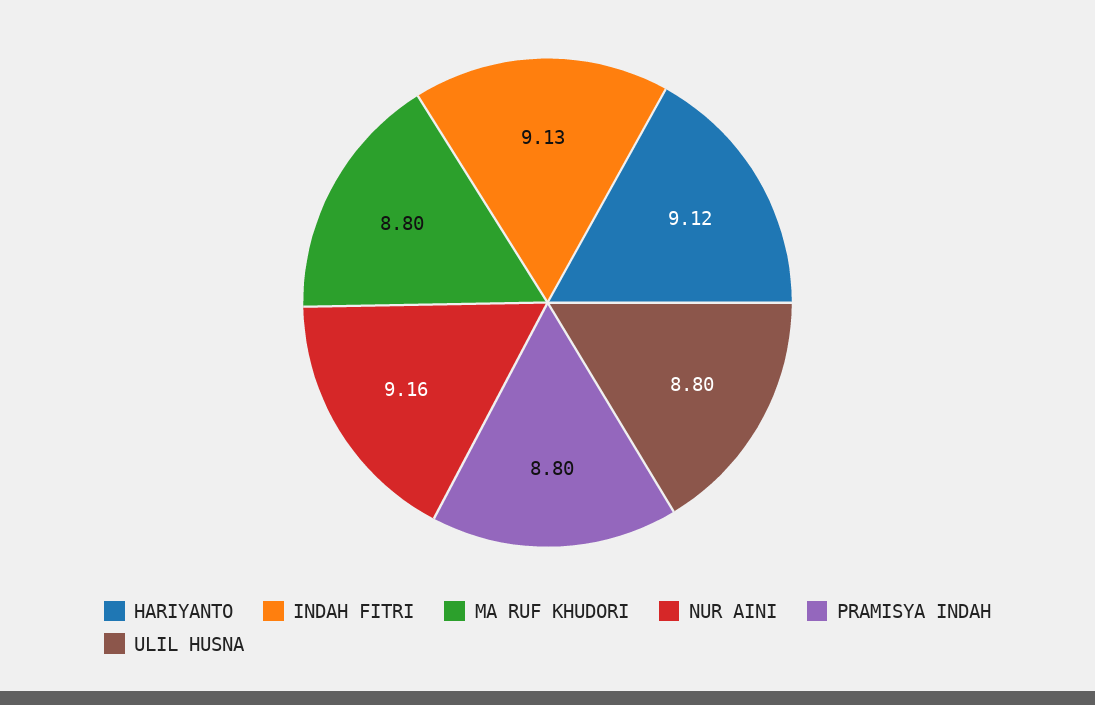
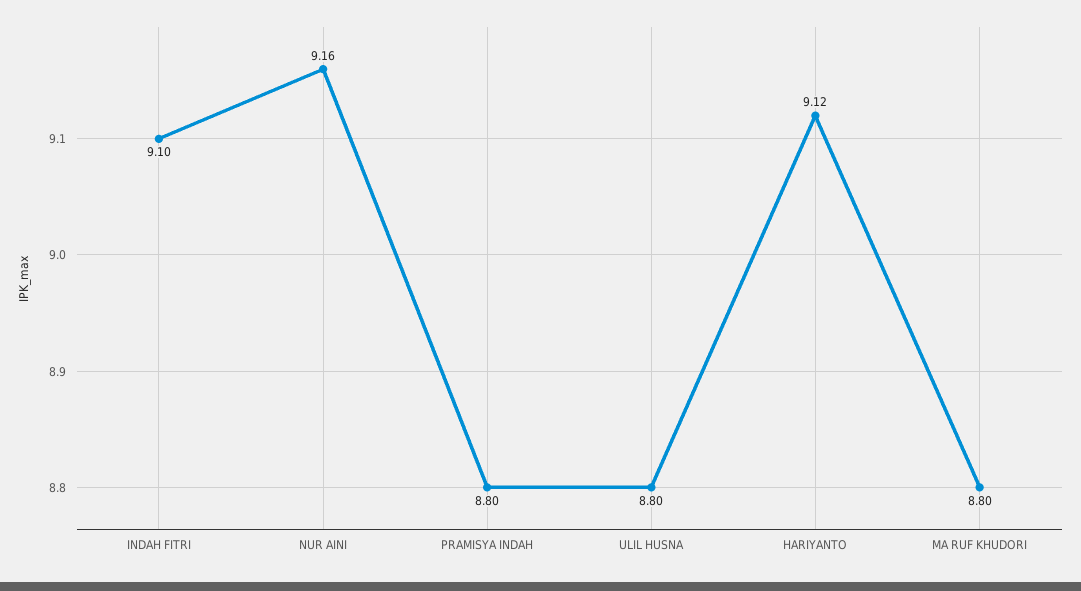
  {
    "HARIYANTO": 9.12,
-   "INDAH FITRI": 9.13,
+   "INDAH FITRI": 9.1,
    "MA RUF KHUDORI": 8.8,
    "NUR AINI": 9.16,
    "PRAMISYA INDAH": 8.8,
    "ULIL HUSNA": 8.8
  }

